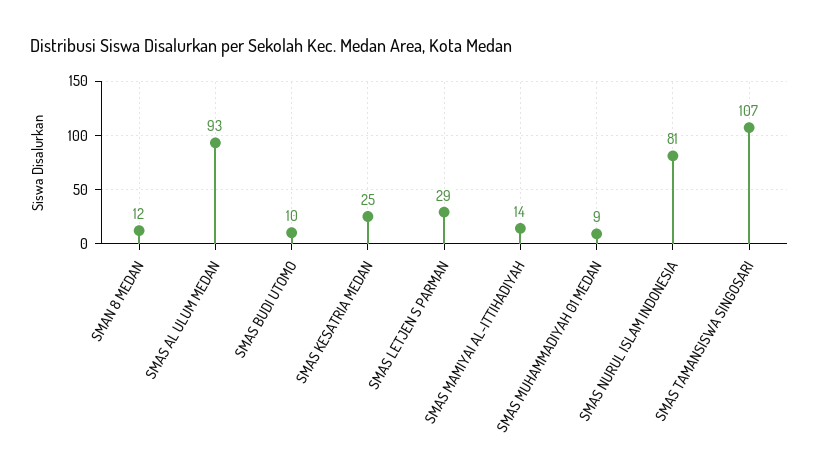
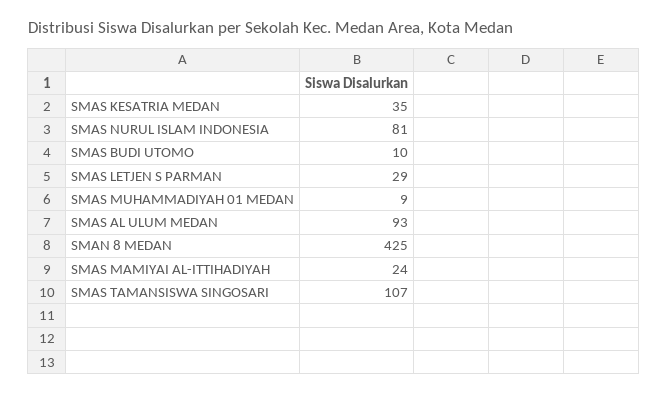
  {
-   "SMAN 8 MEDAN": 12,
+   "SMAN 8 MEDAN": 425,
    "SMAS AL ULUM MEDAN": 93,
    "SMAS BUDI UTOMO": 10,
-   "SMAS KESATRIA MEDAN": 25,
+   "SMAS KESATRIA MEDAN": 35,
    "SMAS LETJEN S PARMAN": 29,
-   "SMAS MAMIYAI AL-ITTIHADIYAH": 14,
+   "SMAS MAMIYAI AL-ITTIHADIYAH": 24,
    "SMAS MUHAMMADIYAH 01 MEDAN": 9,
    "SMAS NURUL ISLAM INDONESIA": 81,
    "SMAS TAMANSISWA SINGOSARI": 107
  }

